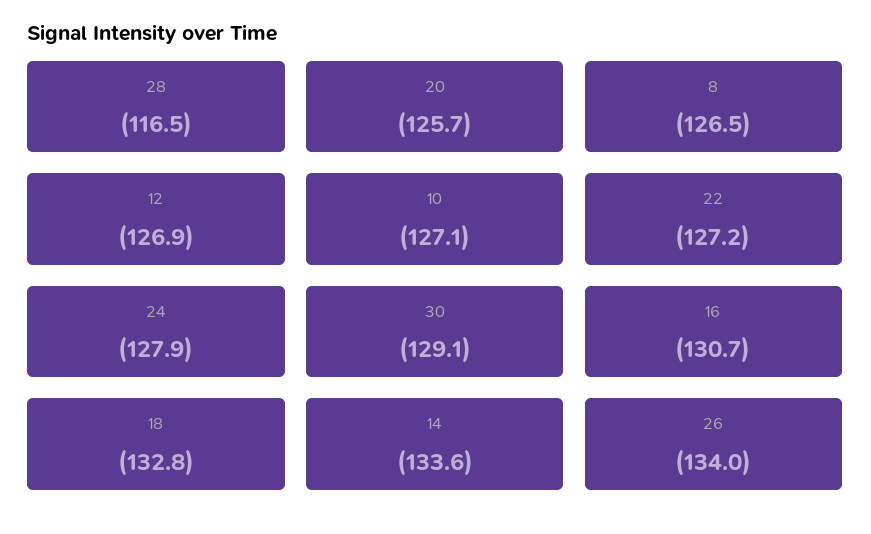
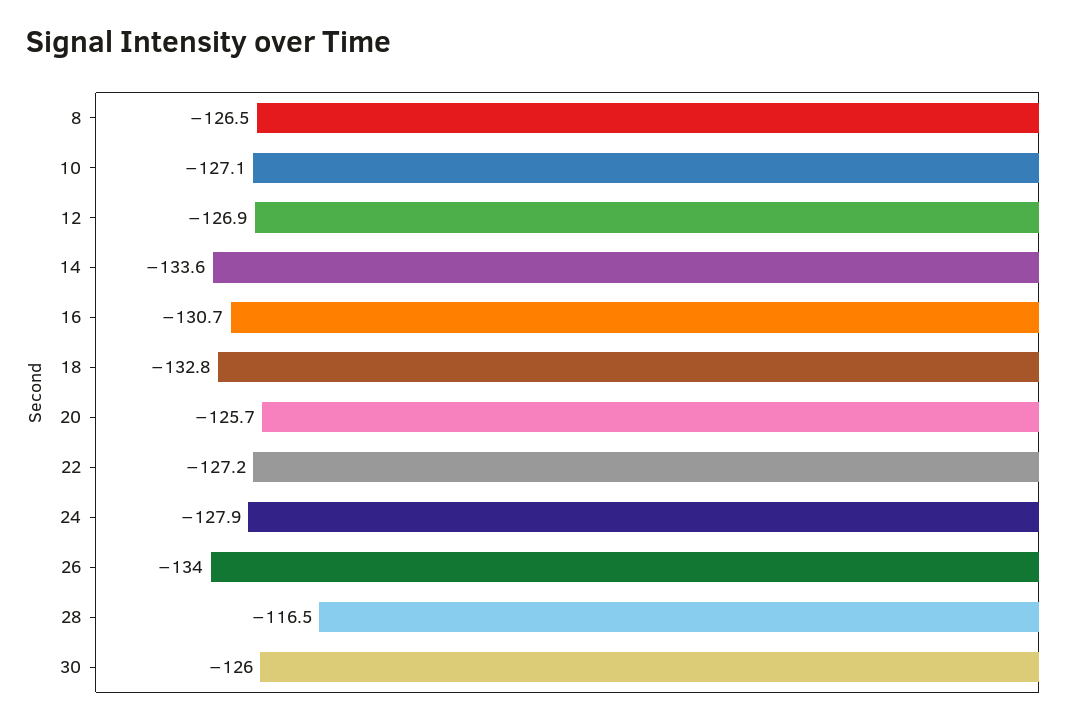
  {
    "28": -116.5,
    "20": -125.7,
    "8": -126.5,
    "12": -126.9,
    "10": -127.1,
    "22": -127.2,
    "24": -127.9,
-   "30": -129.1,
+   "30": -126,
    "16": -130.7,
    "18": -132.8,
    "14": -133.6,
    "26": -134
  }

